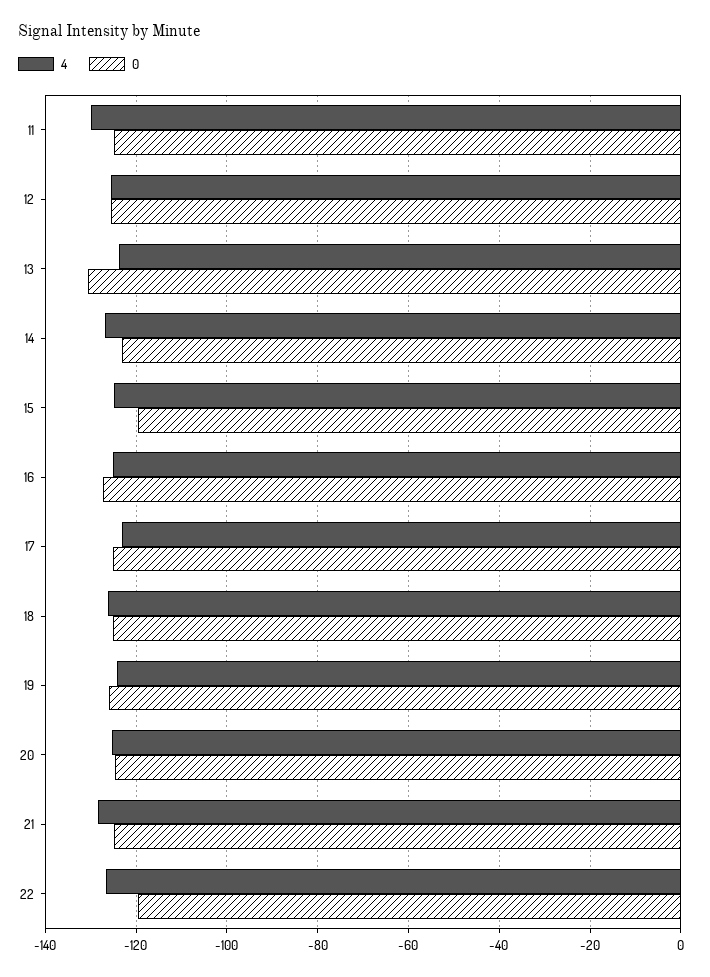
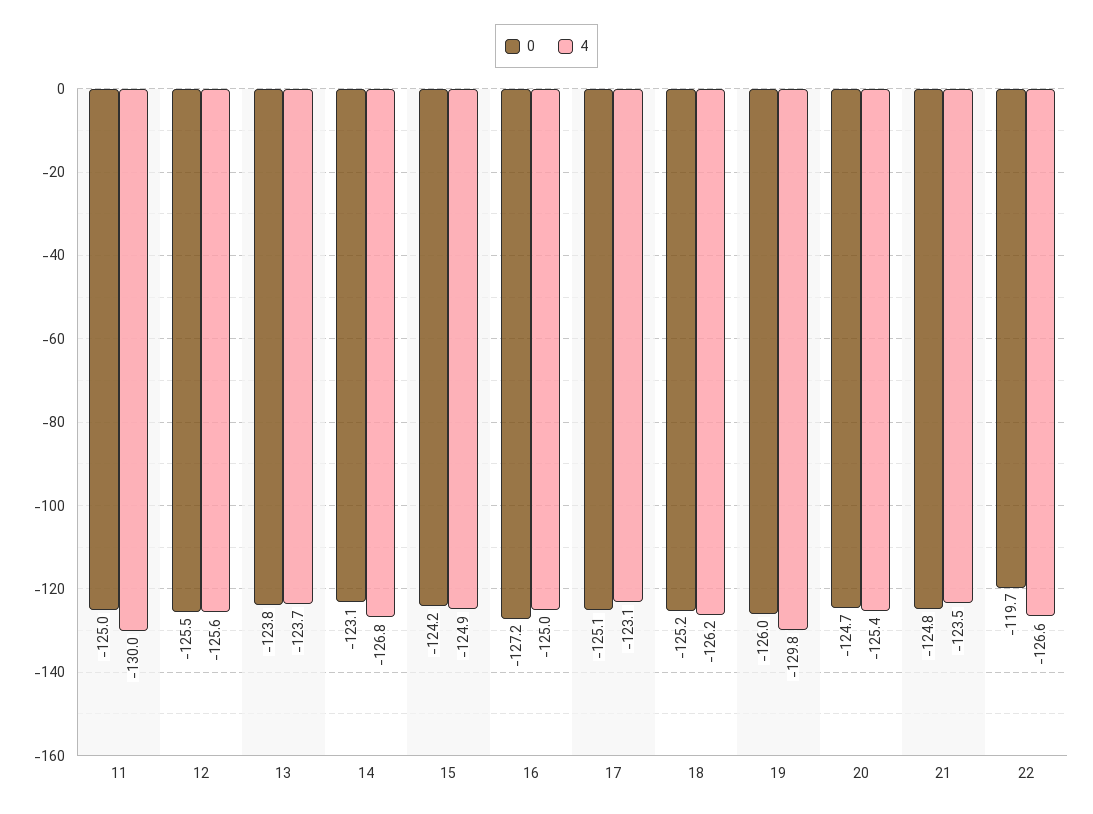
  {
    "4": {
      "11": -130,
      "12": -125.6,
      "13": -123.7,
      "14": -126.8,
      "15": -124.9,
      "16": -125,
      "17": -123.1,
      "18": -126.2,
-     "19": -124,
+     "19": -129.8,
      "20": -125.4,
-     "21": -128,
+     "21": -123.5,
      "22": -126.6
    },
    "0": {
      "11": -125,
      "12": -125.5,
-     "13": -130,
+     "13": -123.8,
      "14": -123.1,
-     "15": -120,
+     "15": -124.2,
      "16": -127.2,
      "17": -125.1,
      "18": -125.2,
      "19": -126,
      "20": -124.7,
      "21": -124.8,
      "22": -119.7
    }
  }

